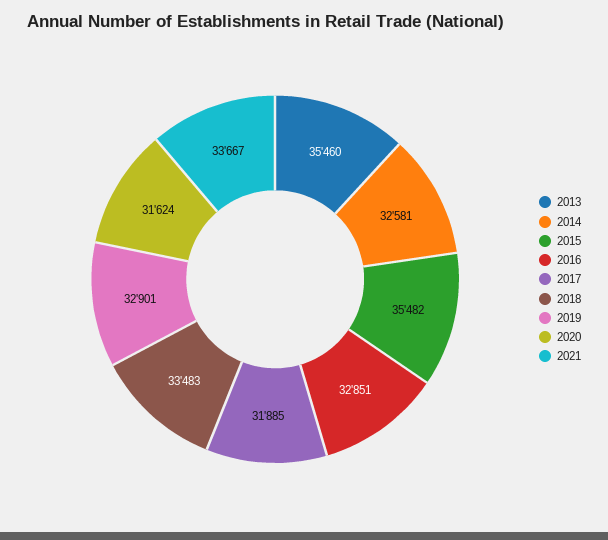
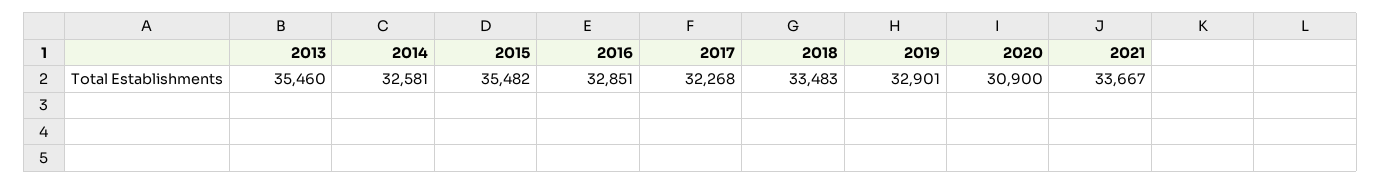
  {
    "2013": 35460,
    "2014": 32581,
    "2015": 35482,
    "2016": 32851,
-   "2017": 31885,
+   "2017": 32268,
    "2018": 33483,
    "2019": 32901,
-   "2020": 31624,
+   "2020": 30900,
    "2021": 33667
  }

